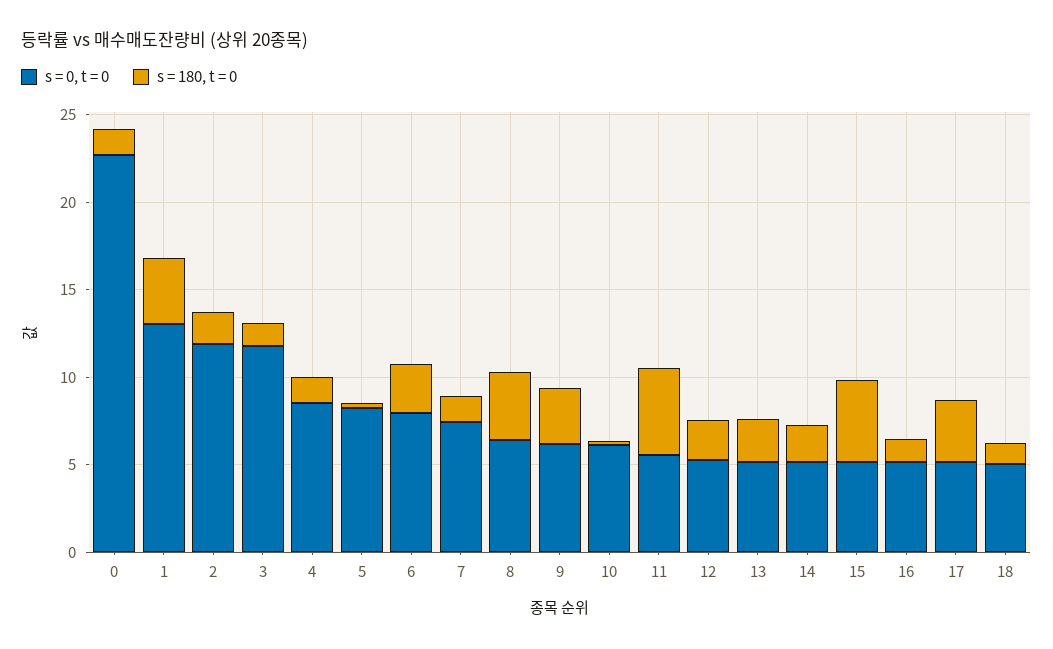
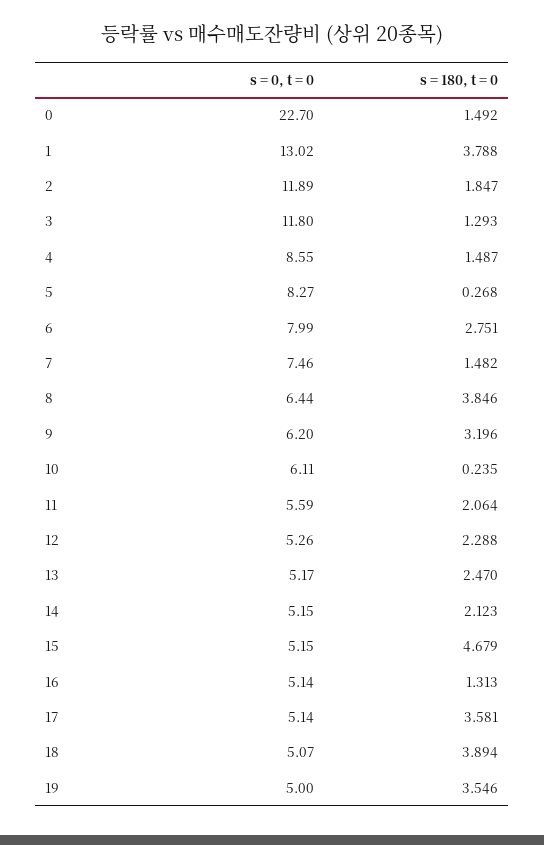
  {
    "s = 0, t = 0": {
      "0": 22.7,
      "1": 13.02,
      "2": 11.89,
      "3": 11.8,
      "4": 8.55,
      "5": 8.27,
      "6": 7.99,
      "7": 7.46,
      "8": 6.44,
      "9": 6.2,
      "10": 6.11,
      "11": 5.59,
      "12": 5.26,
      "13": 5.17,
      "14": 5.15,
      "15": 5.15,
      "16": 5.14,
      "17": 5.14,
-     "18": 5.07
+     "18": 5.07,
+     "19": 5
    },
    "s = 180, t = 0": {
      "0": 1.492,
      "1": 3.788,
      "2": 1.847,
      "3": 1.293,
      "4": 1.487,
      "5": 0.268,
      "6": 2.751,
      "7": 1.482,
      "8": 3.846,
      "9": 3.196,
      "10": 0.235,
-     "11": 5,
+     "11": 2.064,
      "12": 2.288,
      "13": 2.47,
      "14": 2.123,
      "15": 4.679,
      "16": 1.313,
      "17": 3.581,
-     "18": 1
+     "18": 3.894,
+     "19": 3.546
    }
  }

